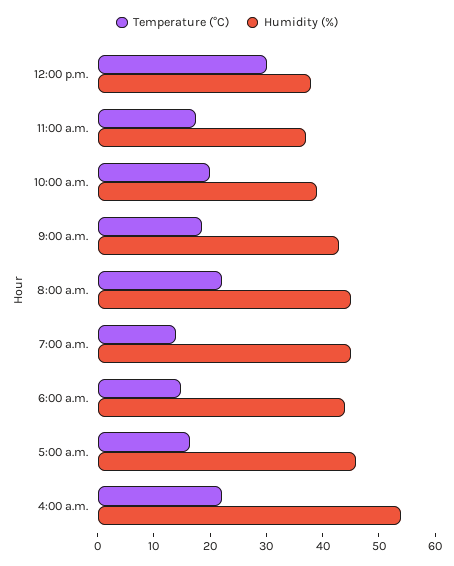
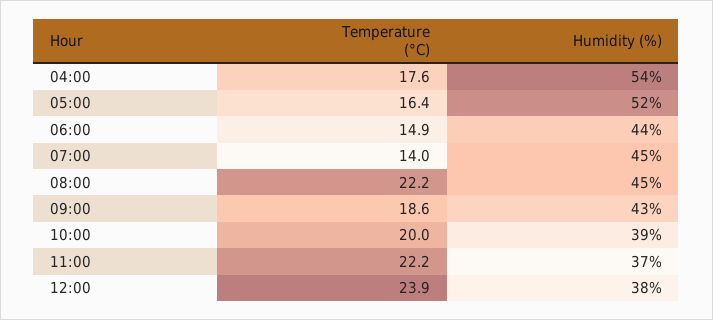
  {
    "Temperature (°C)": {
-     "12:00 p.m.": 30,
+     "12:00 p.m.": 23.9,
-     "11:00 a.m.": 18,
+     "11:00 a.m.": 22.2,
      "10:00 a.m.": 20,
      "9:00 a.m.": 18.6,
      "8:00 a.m.": 22.2,
      "7:00 a.m.": 14,
      "6:00 a.m.": 14.9,
      "5:00 a.m.": 16.4,
-     "4:00 a.m.": 22
+     "4:00 a.m.": 17.6
    },
    "Humidity (%)": {
      "12:00 p.m.": 38,
      "11:00 a.m.": 37,
      "10:00 a.m.": 39,
      "9:00 a.m.": 43,
      "8:00 a.m.": 45,
      "7:00 a.m.": 45,
      "6:00 a.m.": 44,
-     "5:00 a.m.": 46,
+     "5:00 a.m.": 52,
      "4:00 a.m.": 54
    }
  }

